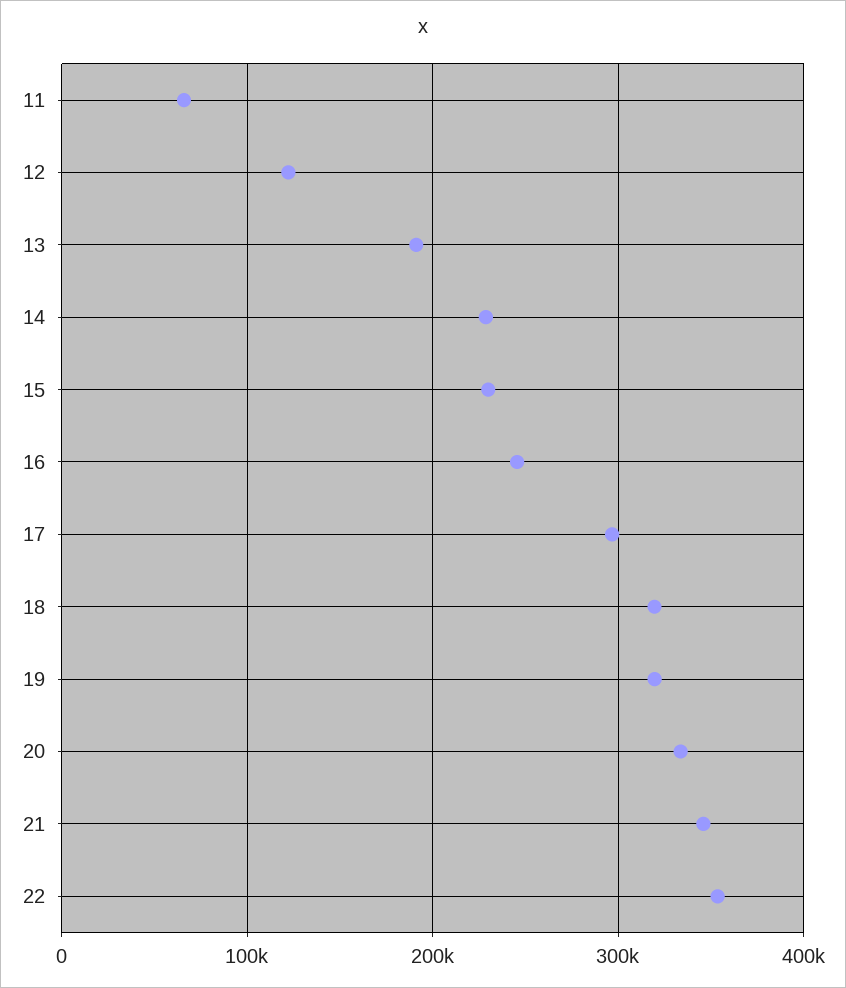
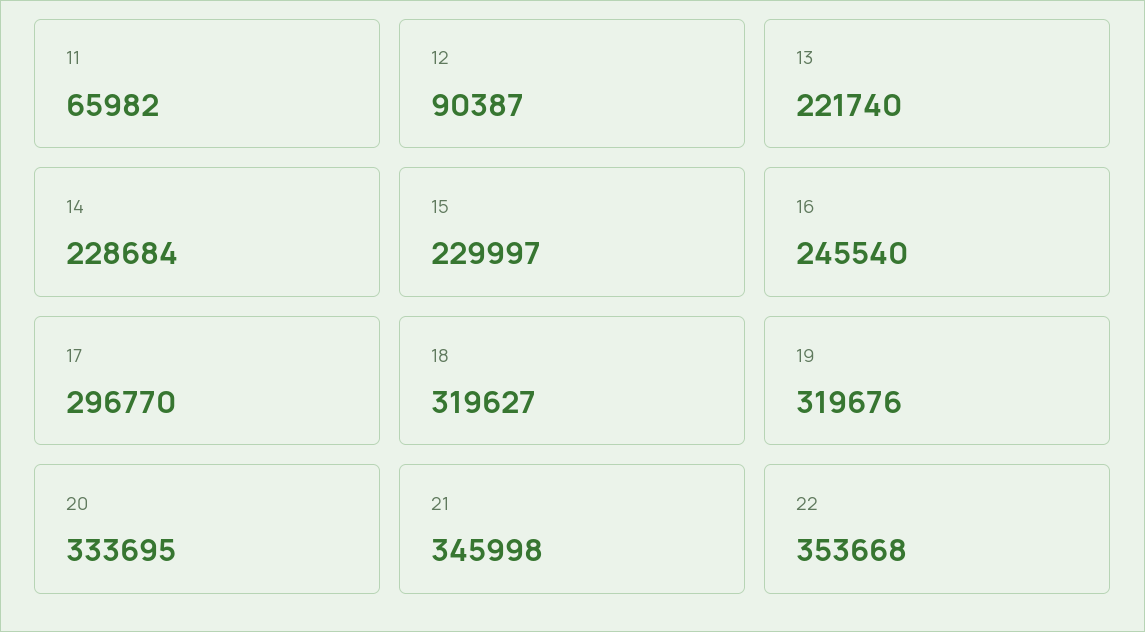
  {
    "11": 65982,
-   "12": 120000,
+   "12": 90387,
-   "13": 190000,
+   "13": 221740,
    "14": 228684,
    "15": 229997,
    "16": 245540,
    "17": 296770,
    "18": 319627,
    "19": 319676,
    "20": 333695,
    "21": 345998,
    "22": 353668
  }

